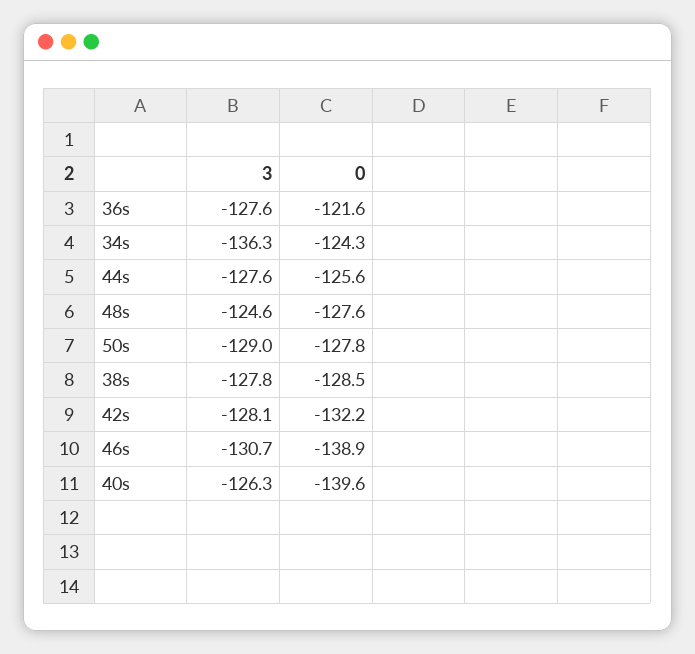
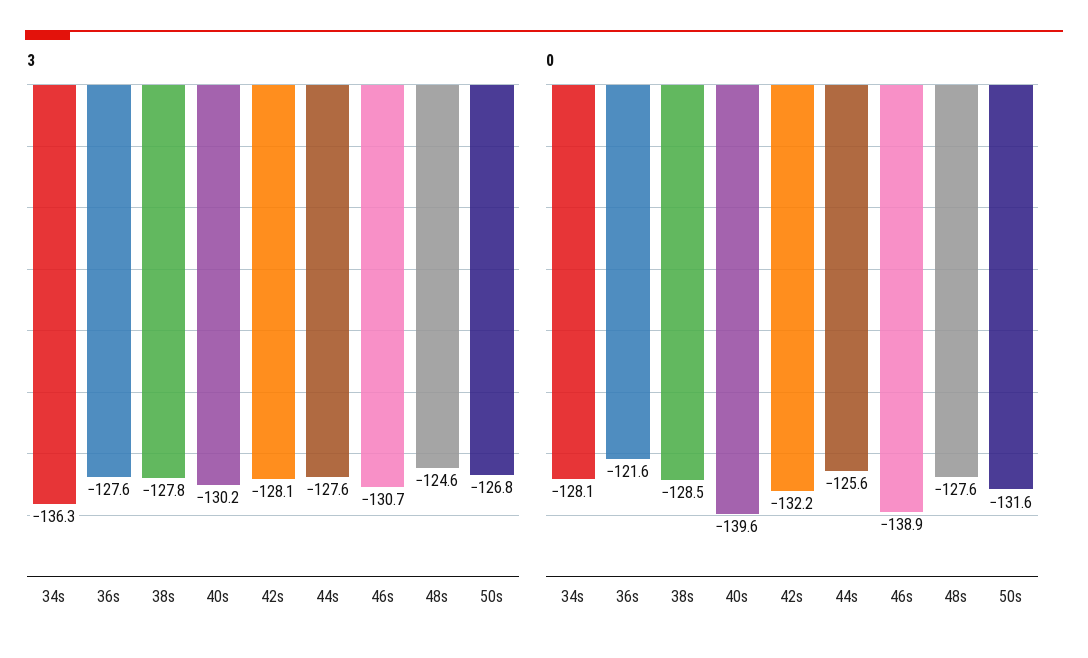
  {
    "3": {
      "36s": -127.6,
      "34s": -136.3,
      "44s": -127.6,
      "48s": -124.6,
-     "50s": -129,
+     "50s": -126.8,
      "38s": -127.8,
      "42s": -128.1,
      "46s": -130.7,
-     "40s": -126.3
+     "40s": -130.2
    },
    "0": {
      "36s": -121.6,
-     "34s": -124.3,
+     "34s": -128.1,
      "44s": -125.6,
      "48s": -127.6,
-     "50s": -127.8,
+     "50s": -131.6,
      "38s": -128.5,
      "42s": -132.2,
      "46s": -138.9,
      "40s": -139.6
    }
  }

